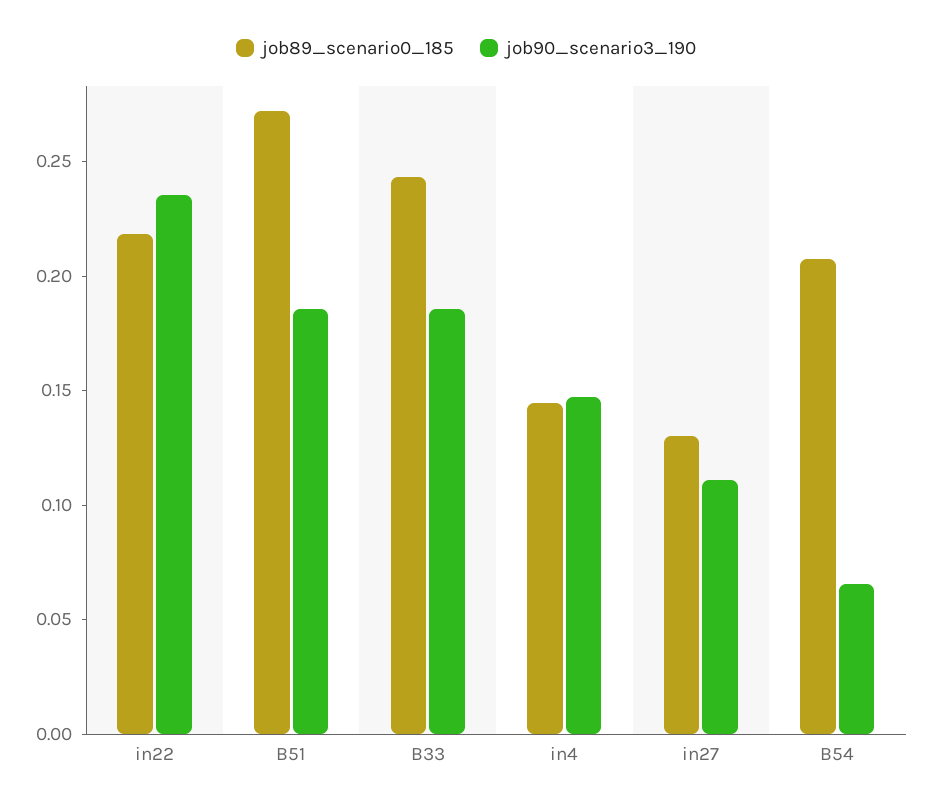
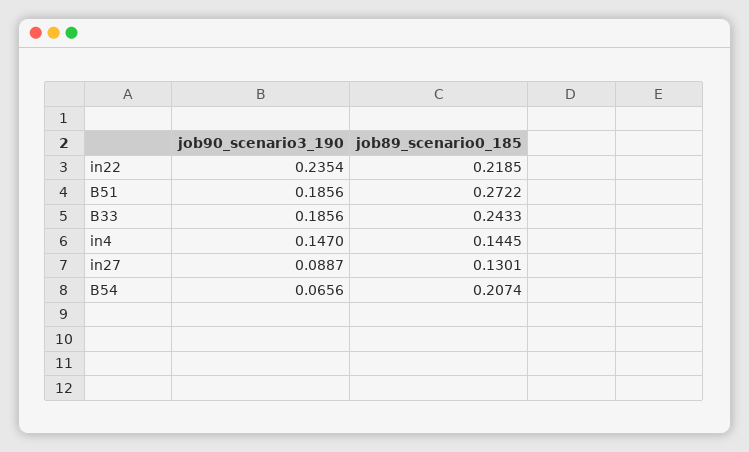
  {
    "job89_scenario0_185": {
      "in22": 0.2185,
      "B51": 0.2722,
      "B33": 0.2433,
      "in4": 0.1445,
      "in27": 0.1301,
      "B54": 0.2074
    },
    "job90_scenario3_190": {
      "in22": 0.2354,
      "B51": 0.1856,
      "B33": 0.1856,
      "in4": 0.147,
-     "in27": 0.11,
+     "in27": 0.0887,
      "B54": 0.0656
    }
  }

